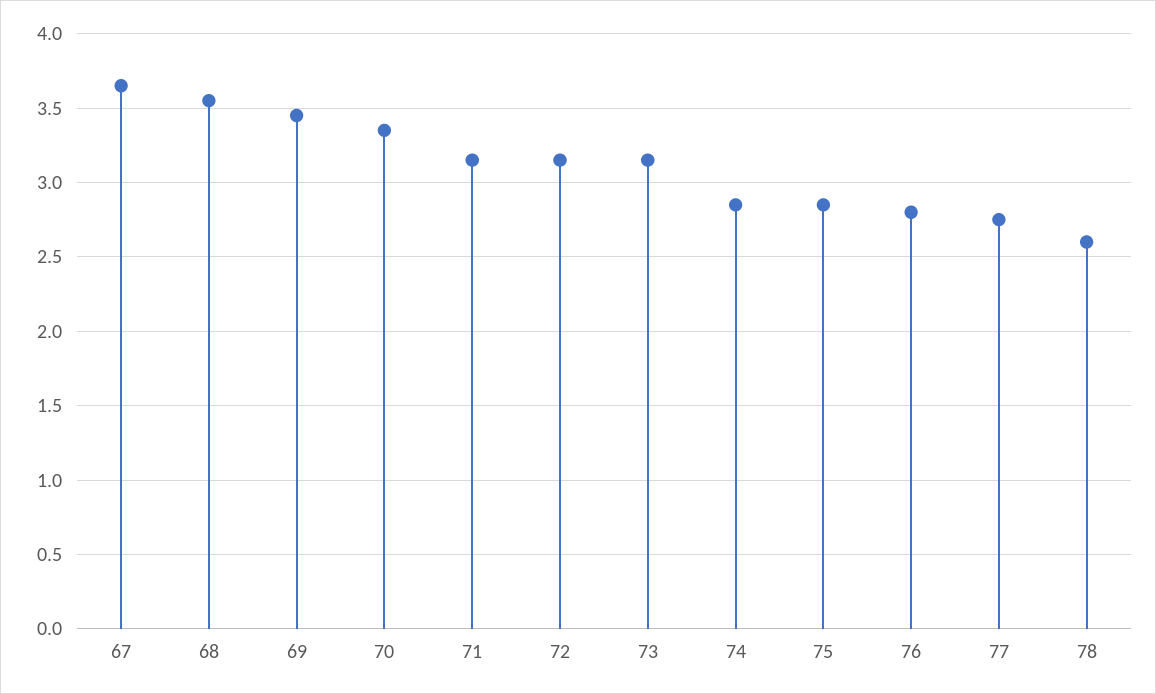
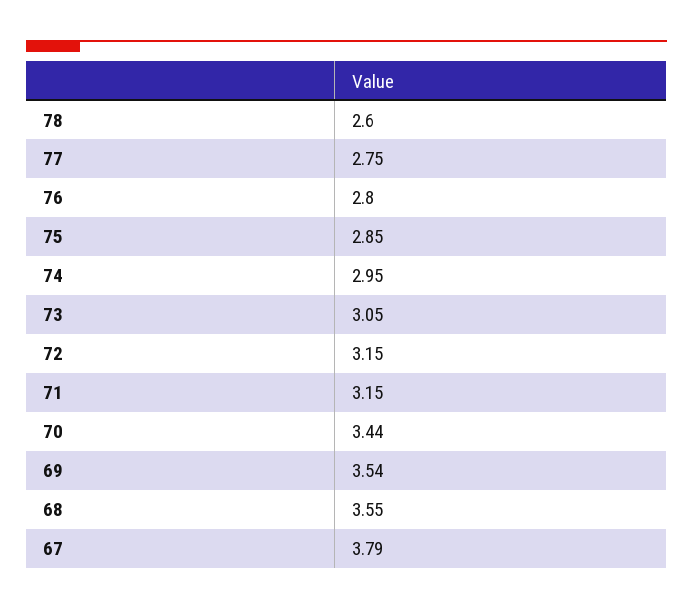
  {
-   "67": 3.65,
+   "67": 3.79,
    "68": 3.55,
-   "69": 3.45,
+   "69": 3.54,
-   "70": 3.35,
+   "70": 3.44,
    "71": 3.15,
    "72": 3.15,
-   "73": 3.15,
+   "73": 3.05,
-   "74": 2.85,
+   "74": 2.95,
    "75": 2.85,
    "76": 2.8,
    "77": 2.75,
    "78": 2.6
  }

